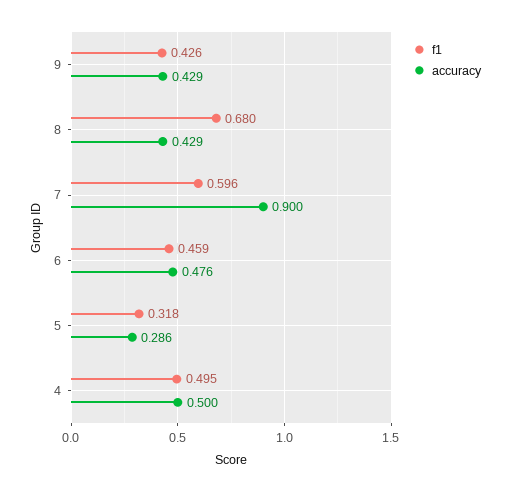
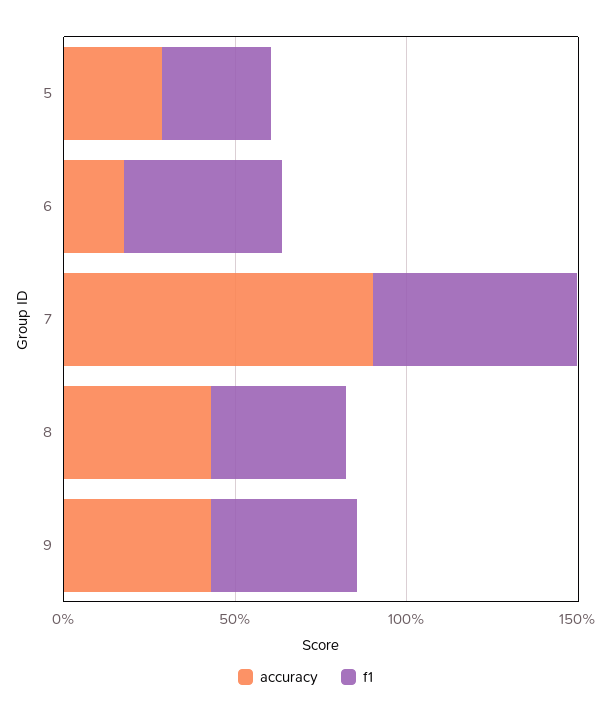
  {
    "f1": {
      "9": 0.426,
-     "8": 0.68,
+     "8": 0.4,
      "7": 0.596,
      "6": 0.459,
-     "5": 0.318,
+     "5": 0.318
-     "4": 0.495
    },
    "accuracy": {
      "9": 0.429,
      "8": 0.429,
      "7": 0.9,
-     "6": 0.476,
+     "6": 0.2,
-     "5": 0.286,
+     "5": 0.286
-     "4": 0.5
    }
  }

